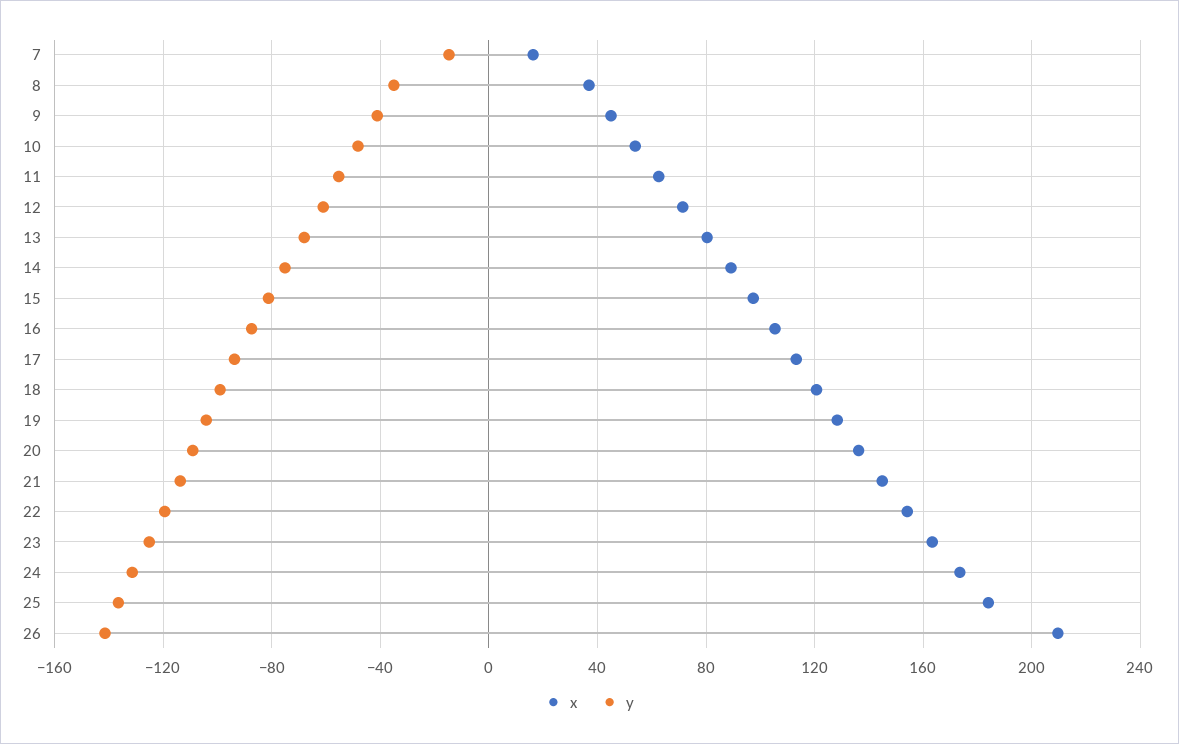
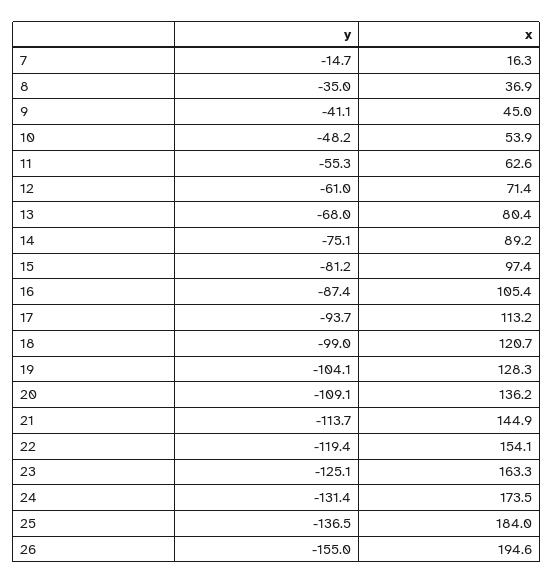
  {
    "x": {
      "7": 16.3,
      "8": 36.9,
      "9": 45,
      "10": 53.9,
      "11": 62.6,
      "12": 71.4,
      "13": 80.4,
      "14": 89.2,
      "15": 97.4,
      "16": 105.4,
      "17": 113.2,
      "18": 120.7,
      "19": 128.3,
      "20": 136.2,
      "21": 144.9,
      "22": 154.1,
      "23": 163.3,
      "24": 173.5,
      "25": 184,
-     "26": 210
+     "26": 194.6
    },
    "y": {
      "7": -14.7,
      "8": -35,
      "9": -41.1,
      "10": -48.2,
      "11": -55.3,
      "12": -61,
      "13": -68,
      "14": -75.1,
      "15": -81.2,
      "16": -87.4,
      "17": -93.7,
      "18": -99,
      "19": -104.1,
      "20": -109.1,
      "21": -113.7,
      "22": -119.4,
      "23": -125.1,
      "24": -131.4,
      "25": -136.5,
-     "26": -140
+     "26": -155
    }
  }

